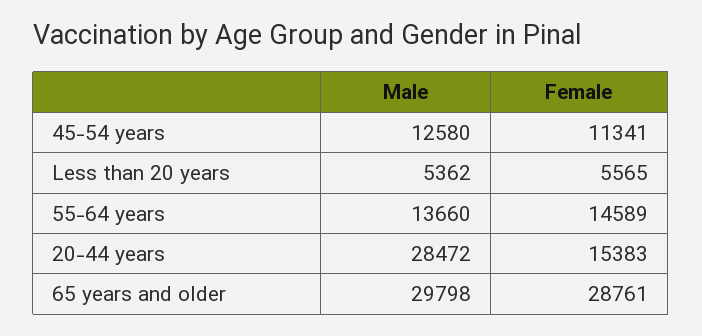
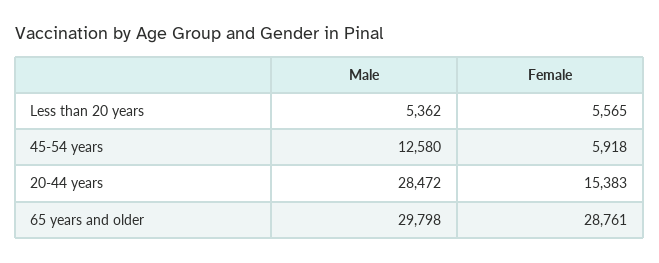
  {
    "Male": {
      "45-54 years": 12580,
      "Less than 20 years": 5362,
-     "55-64 years": 13660,
      "20-44 years": 28472,
      "65 years and older": 29798
    },
    "Female": {
-     "45-54 years": 11341,
+     "45-54 years": 5918,
      "Less than 20 years": 5565,
-     "55-64 years": 14589,
      "20-44 years": 15383,
      "65 years and older": 28761
    }
  }

